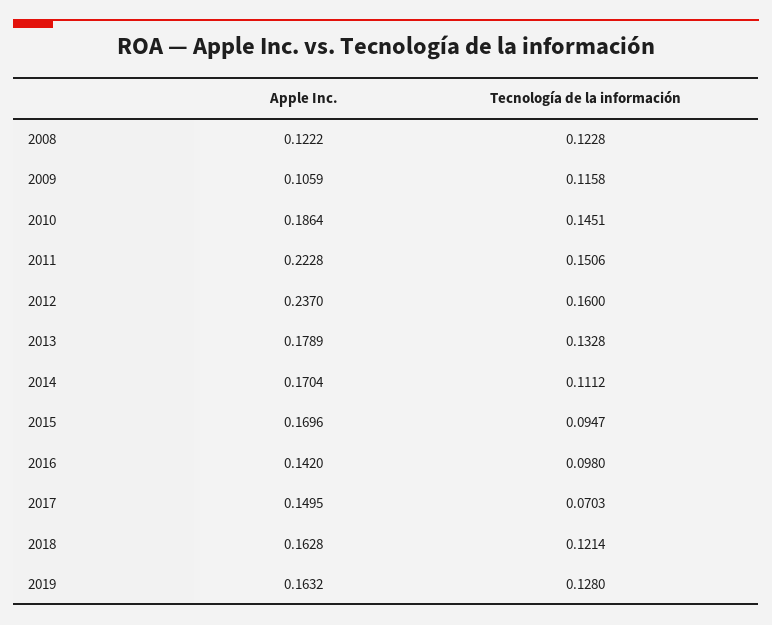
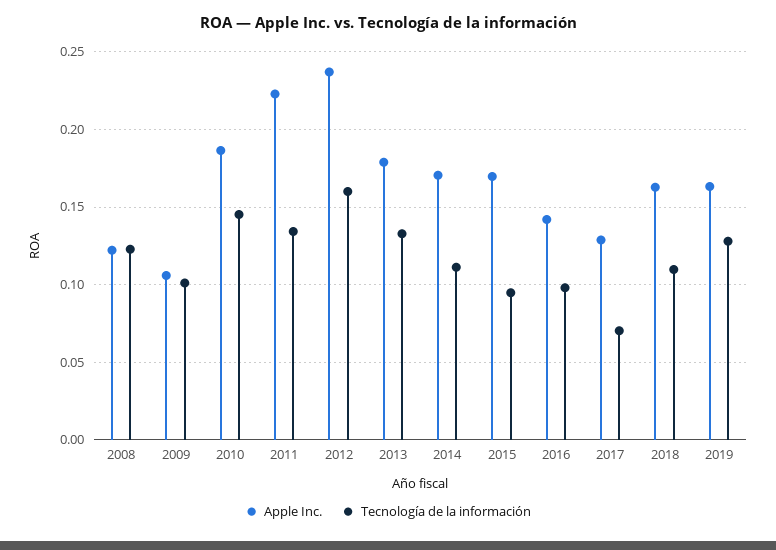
  {
    "Apple Inc.": {
      "2008": 0.1222,
      "2009": 0.1059,
      "2010": 0.1864,
      "2011": 0.2228,
      "2012": 0.237,
      "2013": 0.1789,
      "2014": 0.1704,
      "2015": 0.1696,
      "2016": 0.142,
-     "2017": 0.1495,
+     "2017": 0.13,
      "2018": 0.1628,
      "2019": 0.1632
    },
    "Tecnología de la información": {
      "2008": 0.1228,
-     "2009": 0.1158,
+     "2009": 0.1,
      "2010": 0.1451,
-     "2011": 0.1506,
+     "2011": 0.135,
      "2012": 0.16,
      "2013": 0.1328,
      "2014": 0.1112,
      "2015": 0.0947,
      "2016": 0.098,
      "2017": 0.0703,
-     "2018": 0.1214,
+     "2018": 0.11,
      "2019": 0.128
    }
  }

